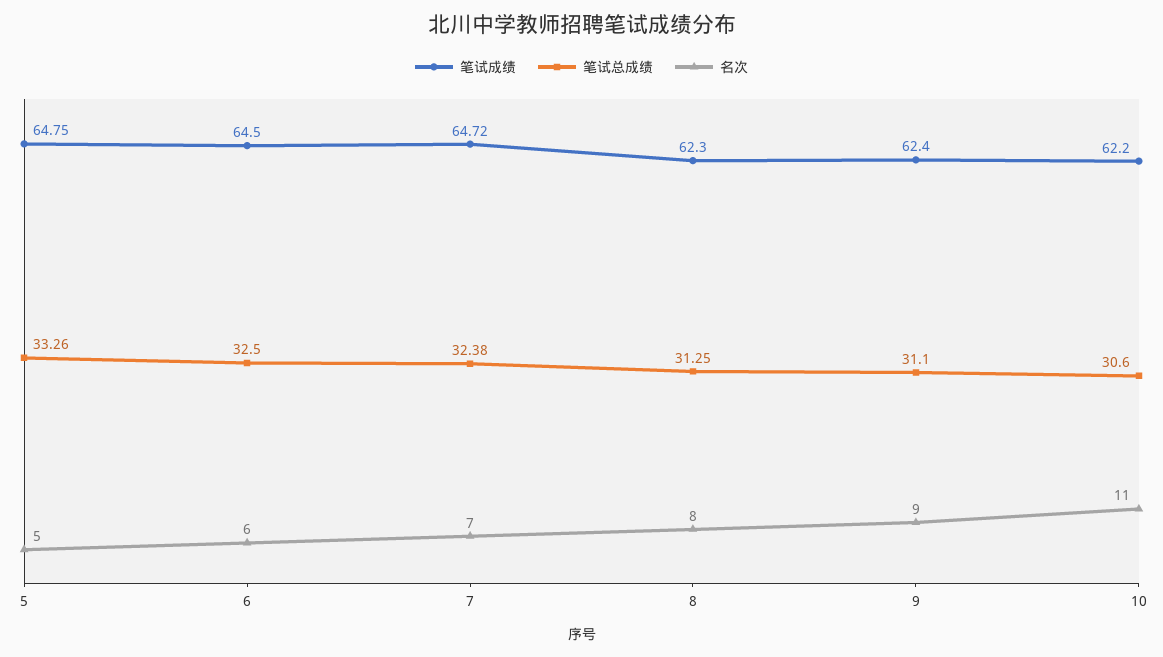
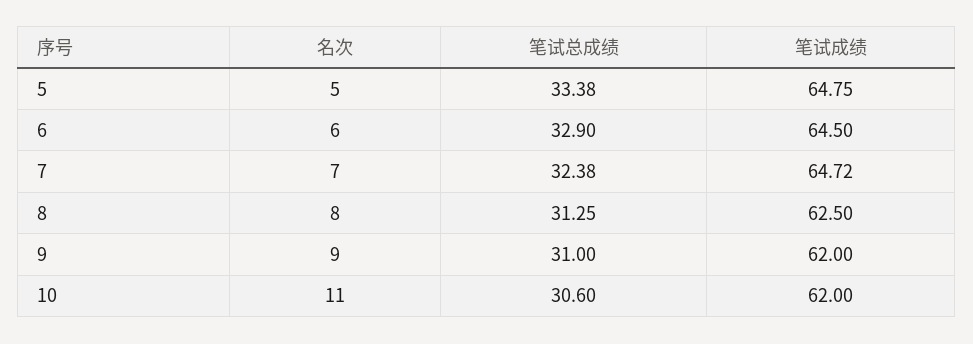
  {
    "笔试成绩": {
      "5": 64.75,
      "6": 64.5,
      "7": 64.72,
-     "8": 62.3,
+     "8": 62.5,
-     "9": 62.4,
+     "9": 62,
-     "10": 62.2
+     "10": 62
    },
    "笔试总成绩": {
-     "5": 33.26,
+     "5": 33.38,
-     "6": 32.5,
+     "6": 32.9,
      "7": 32.38,
      "8": 31.25,
-     "9": 31.1,
+     "9": 31,
      "10": 30.6
    },
    "名次": {
      "5": 5,
      "6": 6,
      "7": 7,
      "8": 8,
      "9": 9,
      "10": 11
    }
  }

